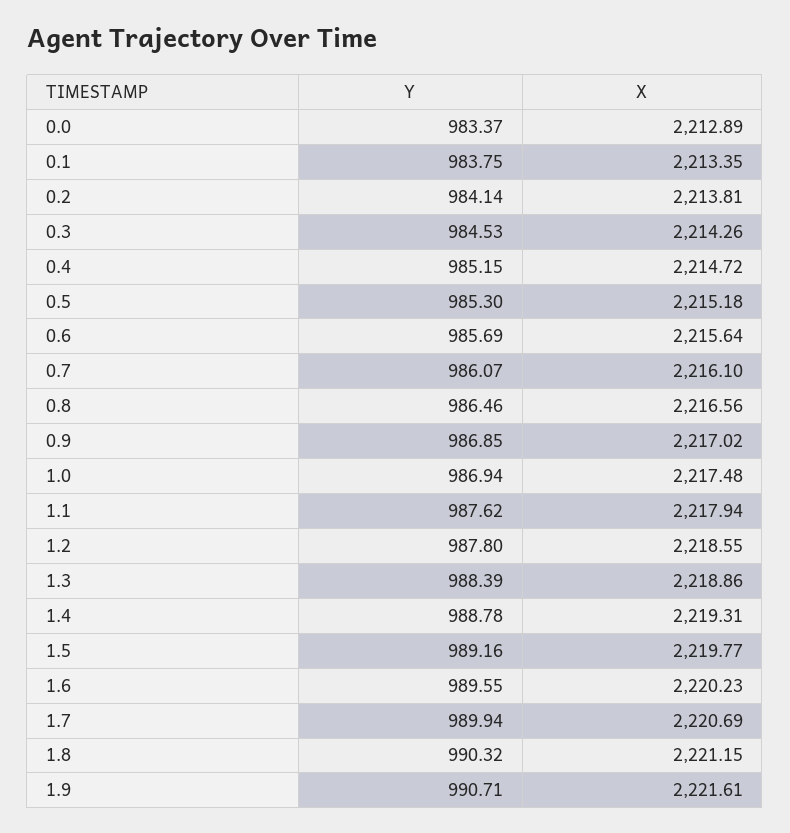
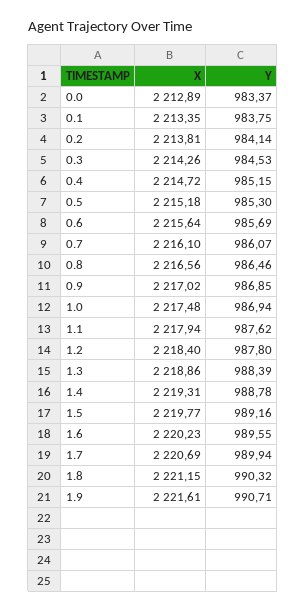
  {
    "Y": {
      "0.0": 983.37,
      "0.1": 983.75,
      "0.2": 984.14,
      "0.3": 984.53,
      "0.4": 985.15,
      "0.5": 985.3,
      "0.6": 985.69,
      "0.7": 986.07,
      "0.8": 986.46,
      "0.9": 986.85,
      "1.0": 986.94,
      "1.1": 987.62,
      "1.2": 987.8,
      "1.3": 988.39,
      "1.4": 988.78,
      "1.5": 989.16,
      "1.6": 989.55,
      "1.7": 989.94,
      "1.8": 990.32,
      "1.9": 990.71
    },
    "X": {
      "0.0": 2212.89,
      "0.1": 2213.35,
      "0.2": 2213.81,
      "0.3": 2214.26,
      "0.4": 2214.72,
      "0.5": 2215.18,
      "0.6": 2215.64,
      "0.7": 2216.1,
      "0.8": 2216.56,
      "0.9": 2217.02,
      "1.0": 2217.48,
      "1.1": 2217.94,
-     "1.2": 2218.55,
+     "1.2": 2218.4,
      "1.3": 2218.86,
      "1.4": 2219.31,
      "1.5": 2219.77,
      "1.6": 2220.23,
      "1.7": 2220.69,
      "1.8": 2221.15,
      "1.9": 2221.61
    }
  }

